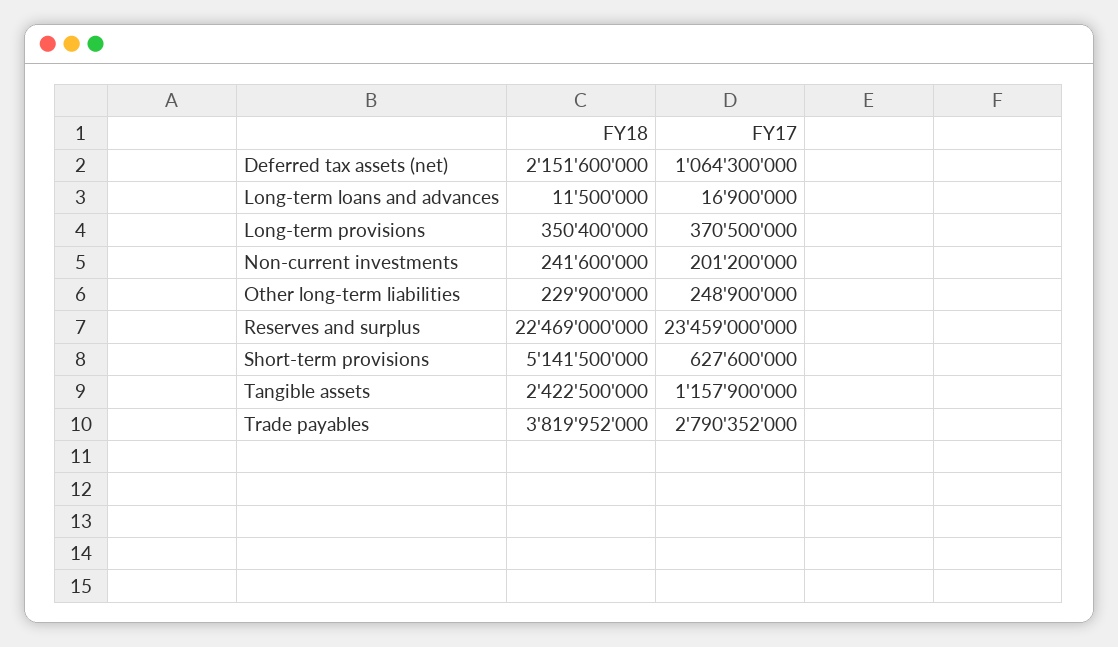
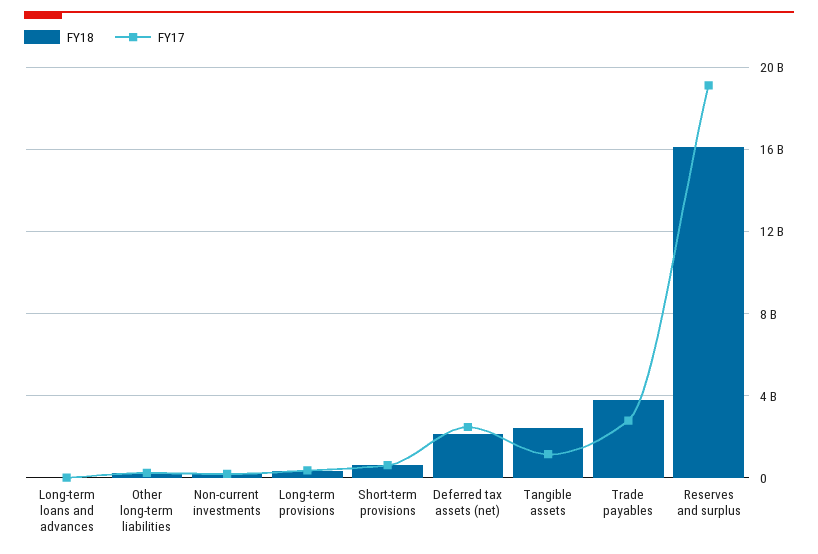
  {
    "FY18": {
      "Deferred tax assets (net)": 2151600000,
      "Long-term loans and advances": 11500000,
      "Long-term provisions": 350400000,
      "Non-current investments": 241600000,
      "Other long-term liabilities": 229900000,
-     "Reserves and surplus": 22469000000,
+     "Reserves and surplus": 16000000000,
-     "Short-term provisions": 5141500000,
+     "Short-term provisions": 500000000,
      "Tangible assets": 2422500000,
      "Trade payables": 3819952000
    },
    "FY17": {
-     "Deferred tax assets (net)": 1064300000,
+     "Deferred tax assets (net)": 2500000000,
      "Long-term loans and advances": 16900000,
      "Long-term provisions": 370500000,
      "Non-current investments": 201200000,
      "Other long-term liabilities": 248900000,
-     "Reserves and surplus": 23459000000,
+     "Reserves and surplus": 19000000000,
      "Short-term provisions": 627600000,
      "Tangible assets": 1157900000,
      "Trade payables": 2790352000
    }
  }

